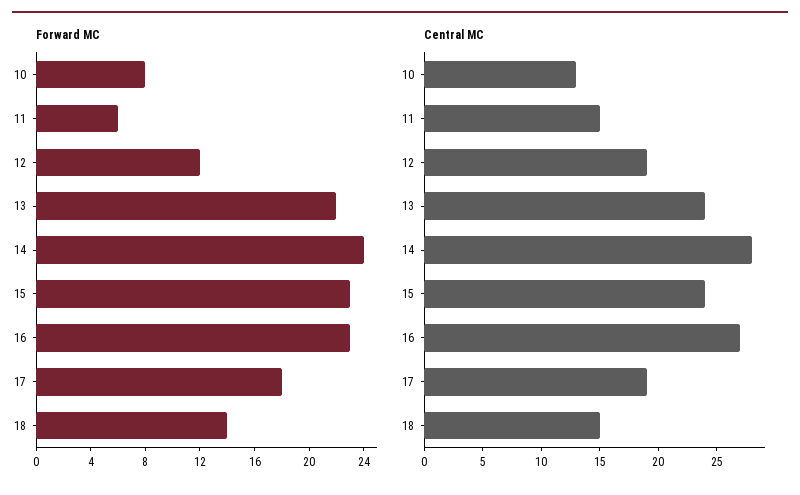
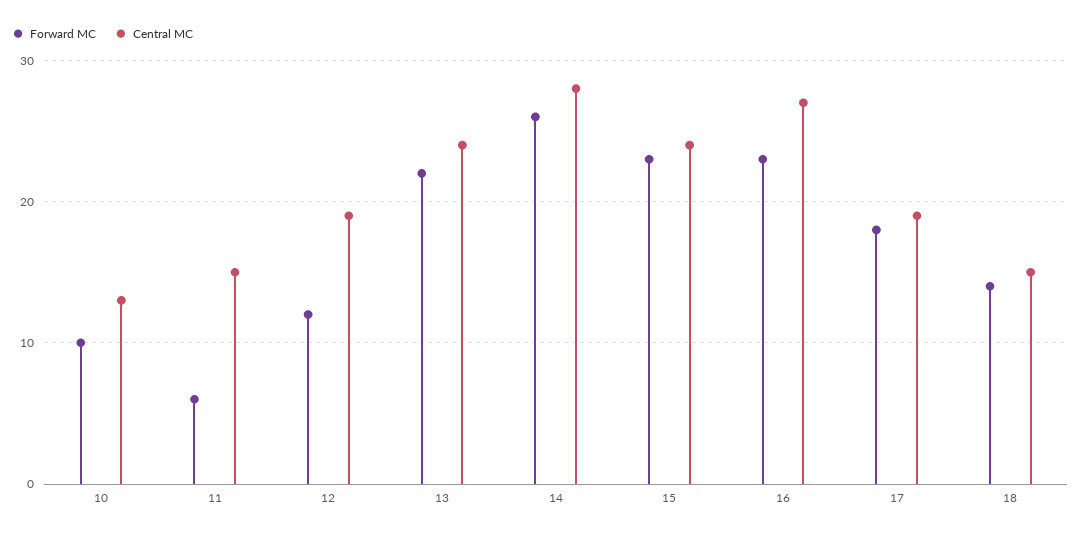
  {
    "Forward MC": {
-     "10": 8,
+     "10": 10,
      "11": 6,
      "12": 12,
      "13": 22,
-     "14": 24,
+     "14": 26,
      "15": 23,
      "16": 23,
      "17": 18,
      "18": 14
    },
    "Central MC": {
      "10": 13,
      "11": 15,
      "12": 19,
      "13": 24,
      "14": 28,
      "15": 24,
      "16": 27,
      "17": 19,
      "18": 15
    }
  }

